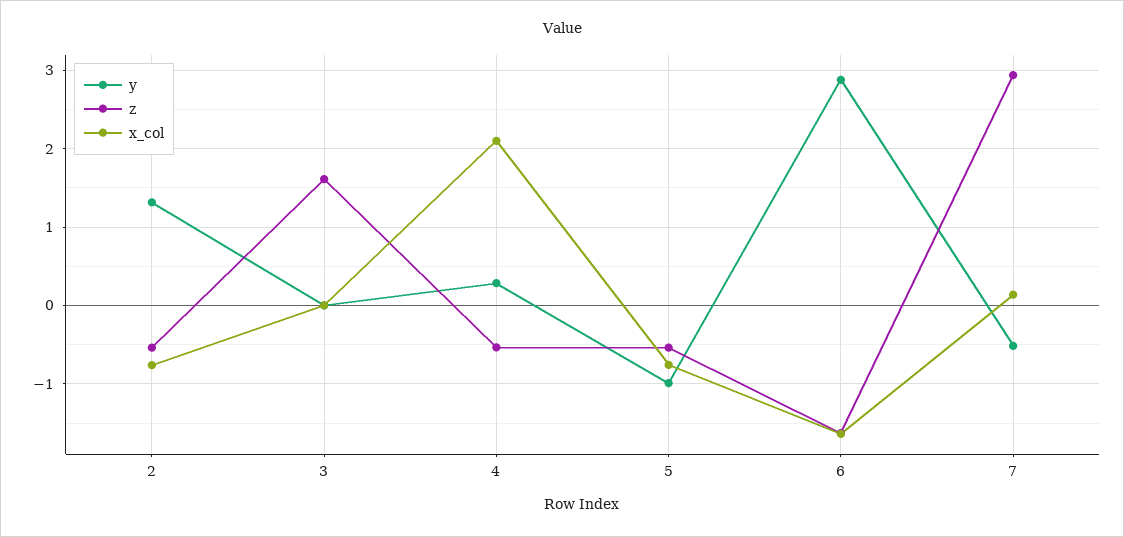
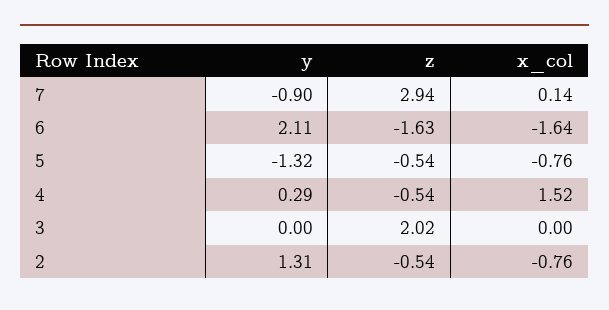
  {
    "y": {
      "2": 1.31,
      "3": 0,
      "4": 0.29,
-     "5": -1,
+     "5": -1.32,
-     "6": 2.9,
+     "6": 2.11,
-     "7": -0.5
+     "7": -0.9
    },
    "z": {
      "2": -0.54,
-     "3": 1.6,
+     "3": 2.02,
      "4": -0.54,
      "5": -0.54,
      "6": -1.63,
      "7": 2.94
    },
    "x_col": {
      "2": -0.76,
      "3": 0,
-     "4": 2.1,
+     "4": 1.52,
      "5": -0.76,
      "6": -1.64,
      "7": 0.14
    }
  }

